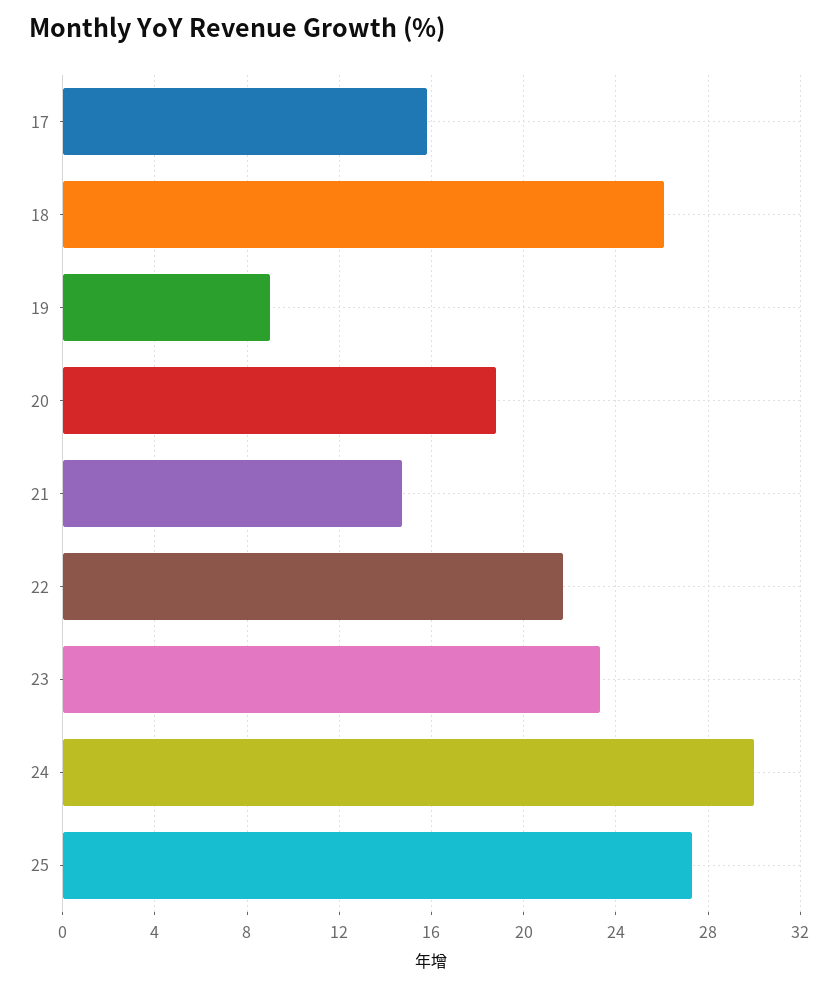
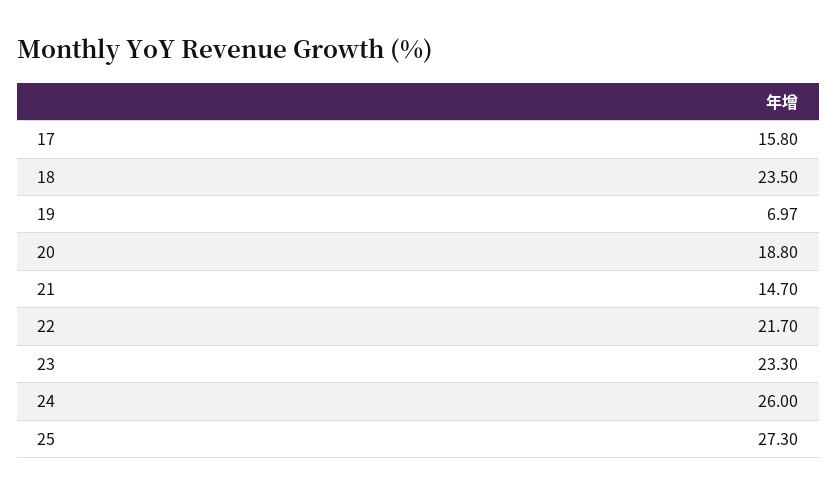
  {
    "17": 15.8,
-   "18": 26,
+   "18": 23.5,
-   "19": 9,
+   "19": 6.97,
    "20": 18.8,
    "21": 14.7,
    "22": 21.7,
    "23": 23.3,
-   "24": 30,
+   "24": 26,
    "25": 27.3
  }

